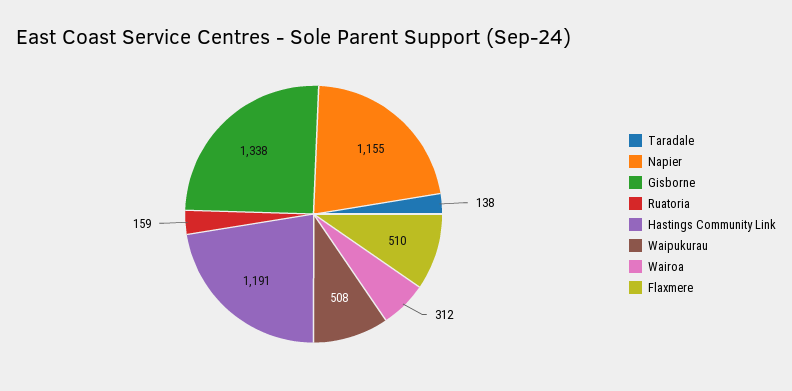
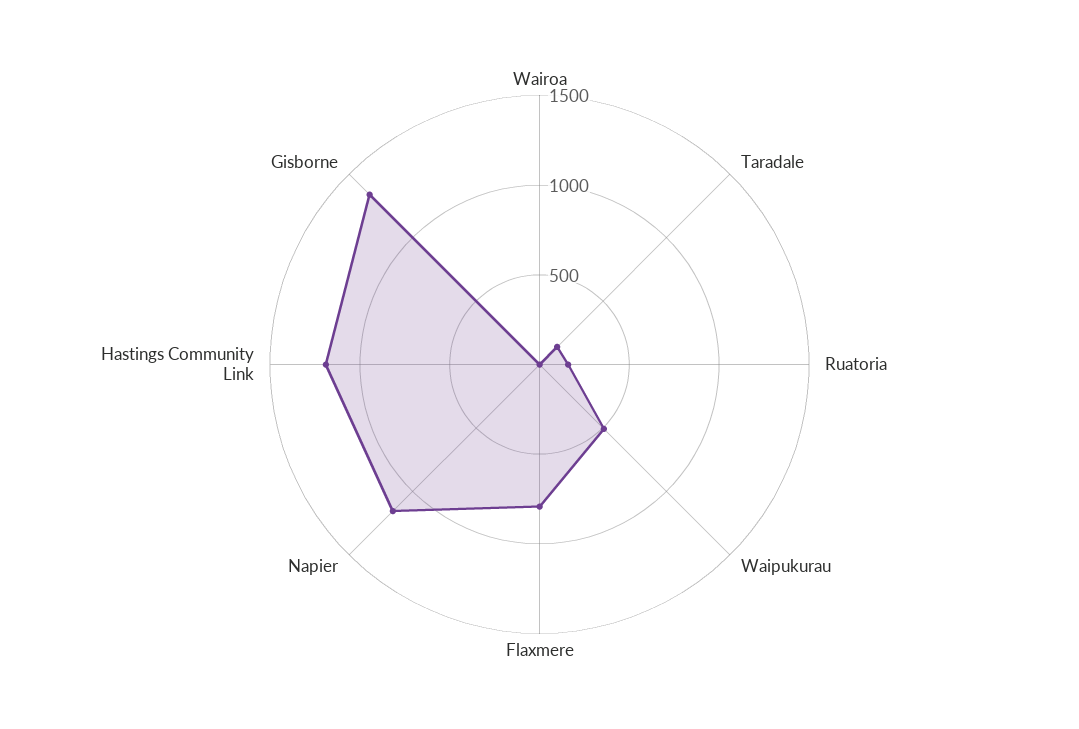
  {
    "Taradale": 138,
    "Napier": 1155,
    "Gisborne": 1338,
    "Ruatoria": 159,
    "Hastings Community Link": 1191,
    "Waipukurau": 508,
-   "Wairoa": 312,
+   "Wairoa": 0,
-   "Flaxmere": 510
+   "Flaxmere": 800
  }

